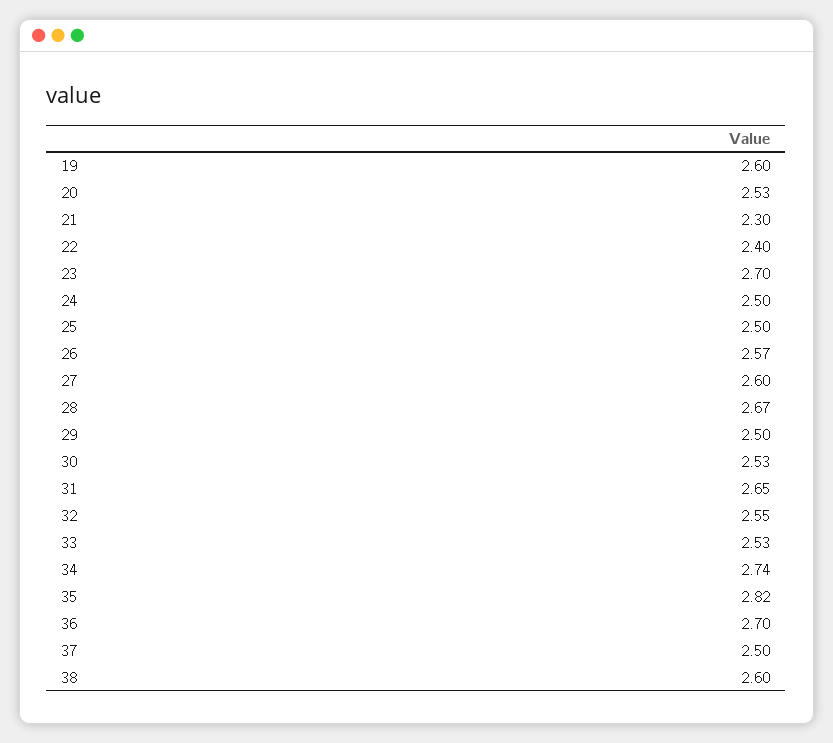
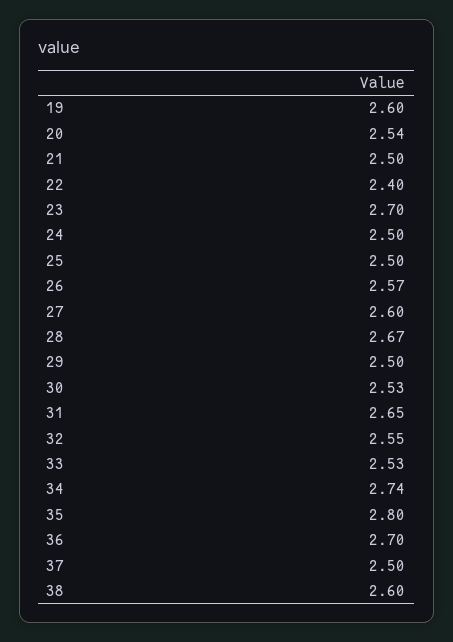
  {
    "19": 2.6,
-   "20": 2.53,
+   "20": 2.54,
-   "21": 2.3,
+   "21": 2.5,
    "22": 2.4,
    "23": 2.7,
    "24": 2.5,
    "25": 2.5,
    "26": 2.57,
    "27": 2.6,
    "28": 2.67,
    "29": 2.5,
    "30": 2.53,
    "31": 2.65,
    "32": 2.55,
    "33": 2.53,
    "34": 2.74,
-   "35": 2.82,
+   "35": 2.8,
    "36": 2.7,
    "37": 2.5,
    "38": 2.6
  }

